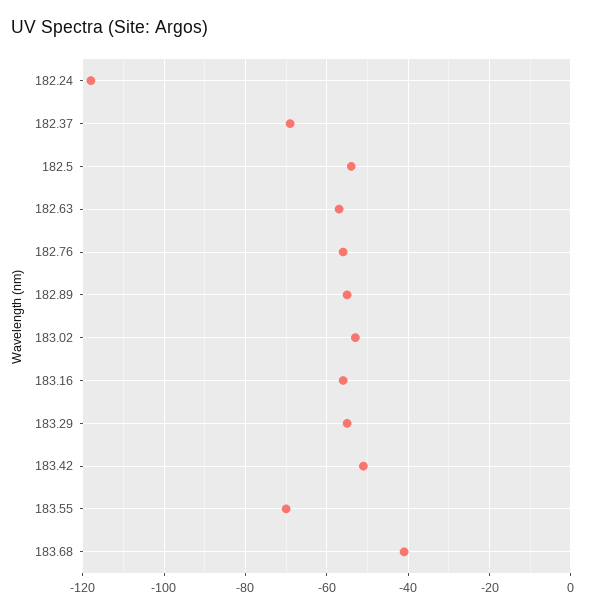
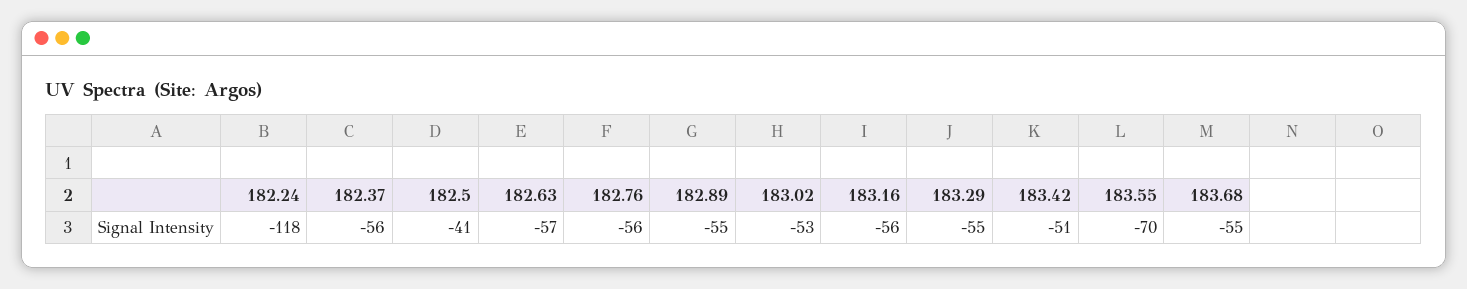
  {
    "182.24": -118,
-   "182.37": -70,
+   "182.37": -56,
-   "182.5": -55,
+   "182.5": -41,
    "182.63": -57,
    "182.76": -56,
    "182.89": -55,
    "183.02": -53,
    "183.16": -56,
    "183.29": -55,
    "183.42": -51,
    "183.55": -70,
-   "183.68": -40
+   "183.68": -55
  }

